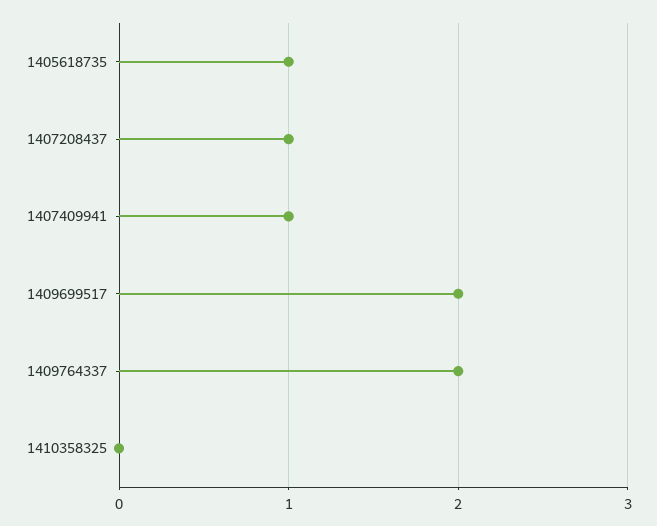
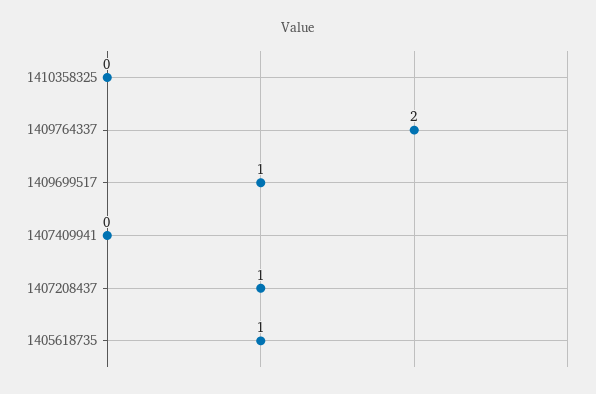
  {
    "1405618735": 1,
    "1407208437": 1,
-   "1407409941": 1,
+   "1407409941": 0,
-   "1409699517": 2,
+   "1409699517": 1,
    "1409764337": 2,
    "1410358325": 0
  }

